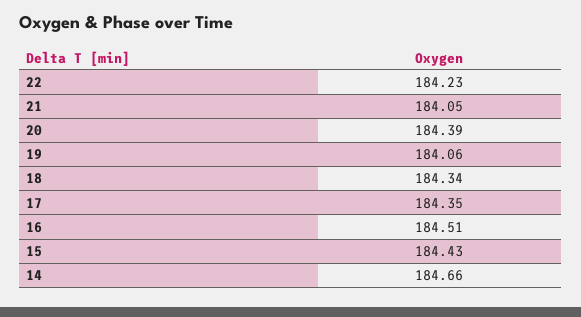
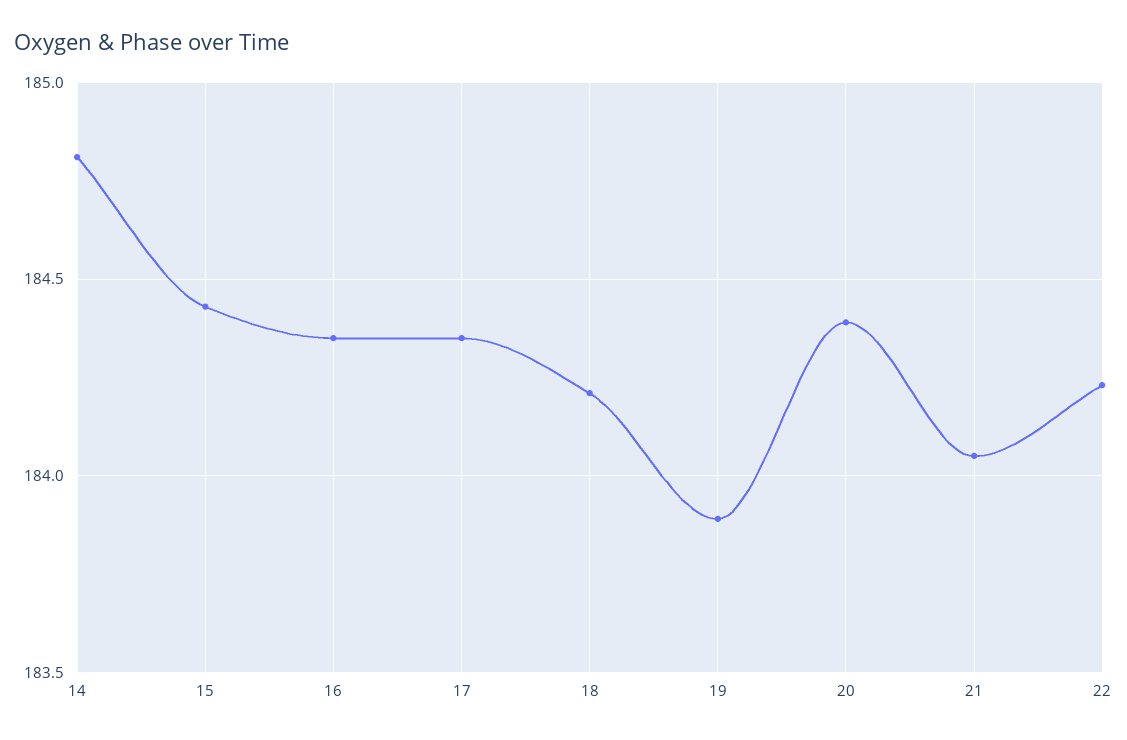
  {
    "22": 184.23,
    "21": 184.05,
    "20": 184.39,
-   "19": 184.06,
+   "19": 183.9,
-   "18": 184.34,
+   "18": 184.2,
    "17": 184.35,
-   "16": 184.51,
+   "16": 184.35,
    "15": 184.43,
-   "14": 184.66
+   "14": 184.8
  }

